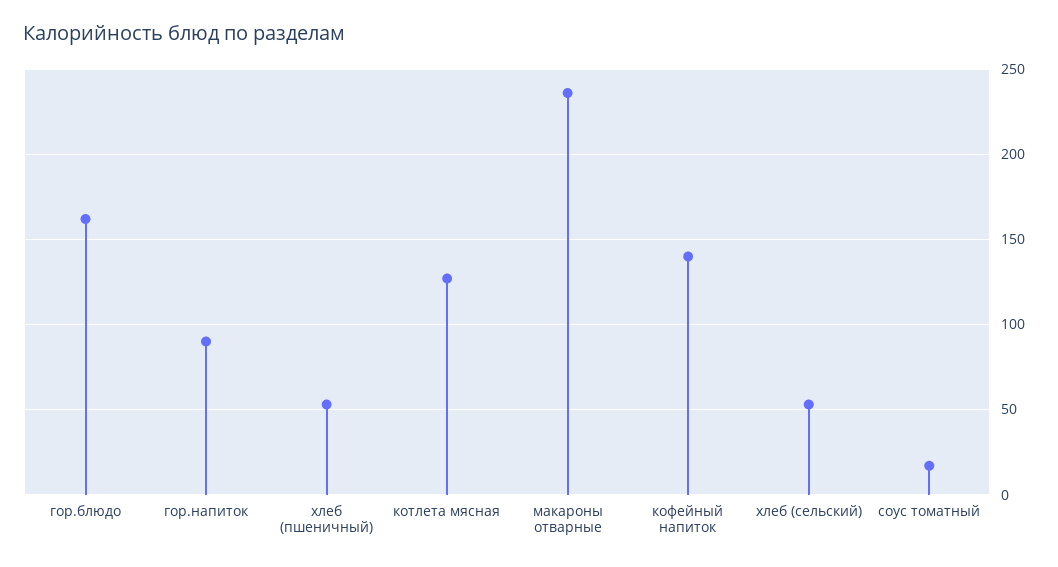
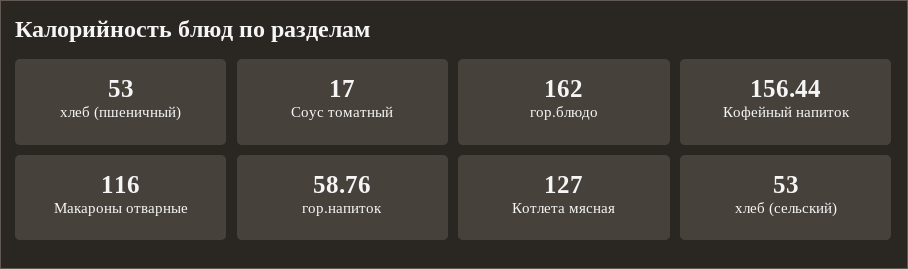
  {
    "гор.блюдо": 162,
-   "гор.напиток": 90,
+   "гор.напиток": 58.76,
    "хлеб (пшеничный)": 53,
    "котлета мясная": 127,
-   "макароны отварные": 235,
+   "макароны отварные": 116,
-   "кофейный напиток": 140,
+   "кофейный напиток": 156.44,
    "хлеб (сельский)": 53,
    "соус томатный": 17
  }

